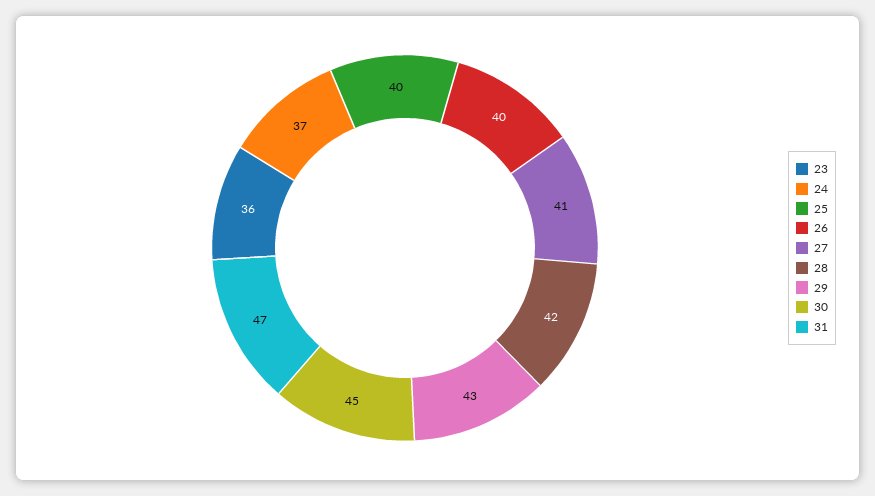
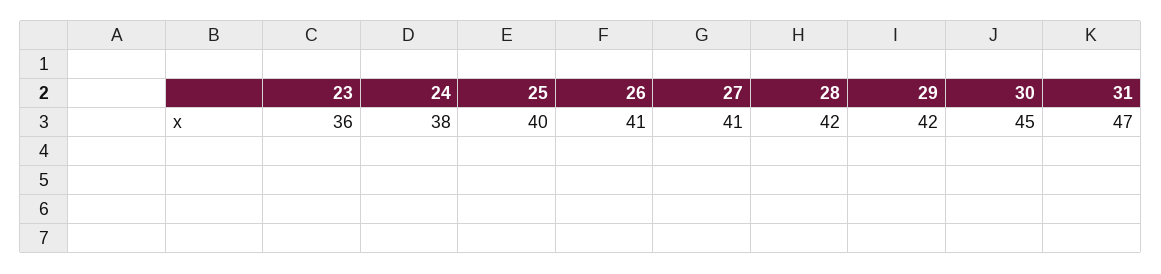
  {
    "23": 36,
-   "24": 37,
+   "24": 38,
    "25": 40,
-   "26": 40,
+   "26": 41,
    "27": 41,
    "28": 42,
-   "29": 43,
+   "29": 42,
    "30": 45,
    "31": 47
  }

